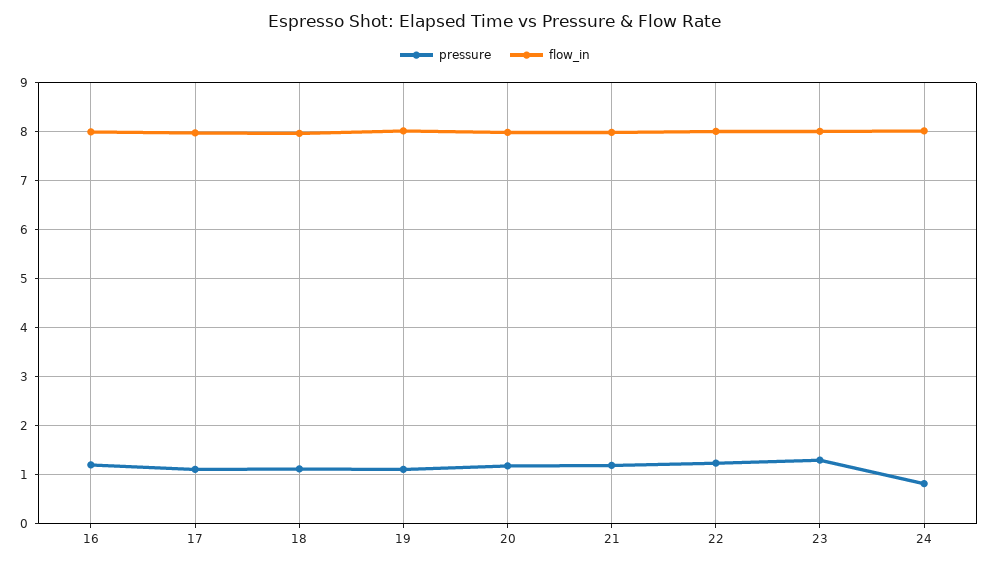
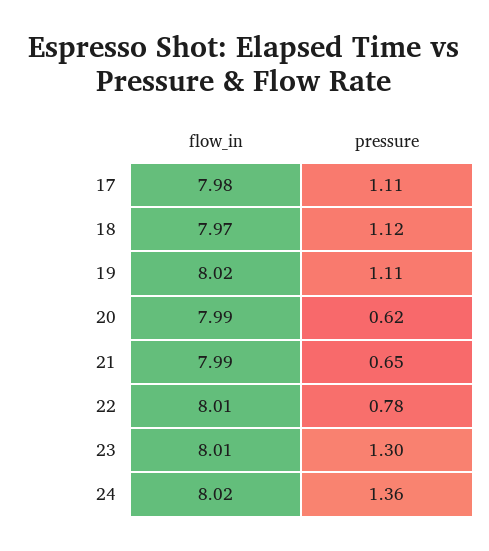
  {
    "pressure": {
-     "16": 1.2,
      "17": 1.11,
      "18": 1.12,
      "19": 1.11,
-     "20": 1.2,
+     "20": 0.62,
-     "21": 1.2,
+     "21": 0.65,
-     "22": 1.2,
+     "22": 0.78,
      "23": 1.3,
-     "24": 0.8
+     "24": 1.36
    },
    "flow_in": {
-     "16": 8,
      "17": 7.98,
      "18": 7.97,
      "19": 8.02,
      "20": 7.99,
      "21": 7.99,
      "22": 8.01,
      "23": 8.01,
      "24": 8.02
    }
  }

